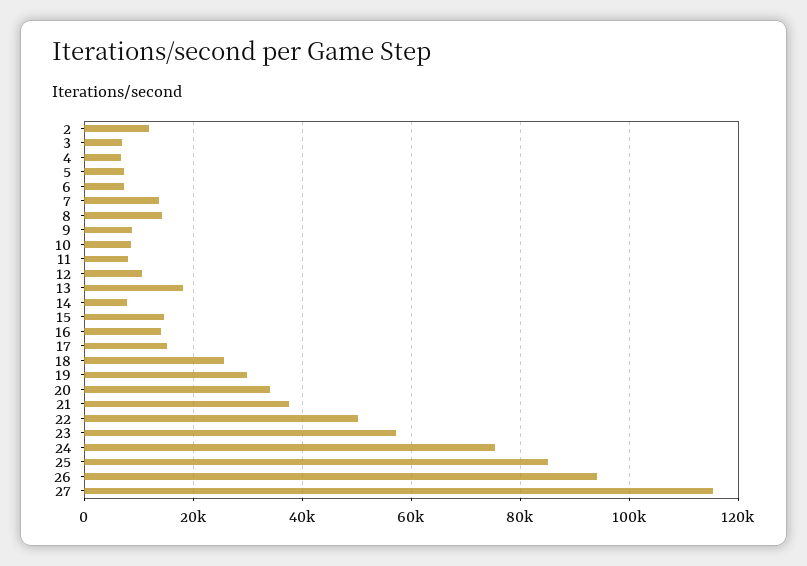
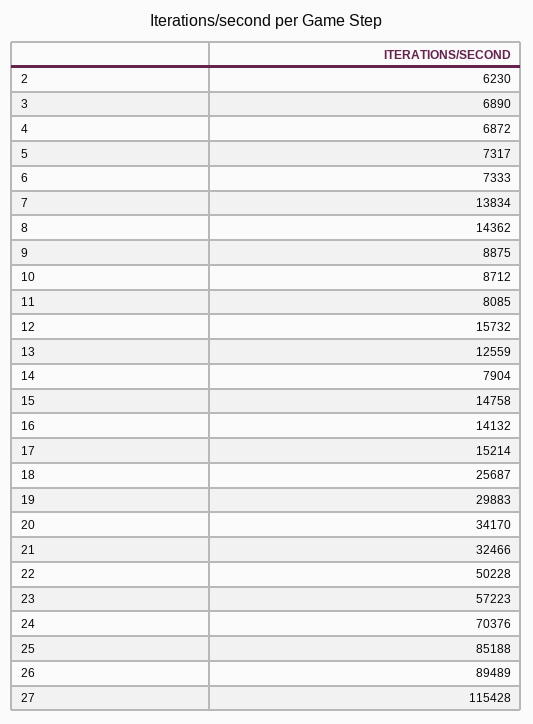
  {
-   "2": 12000,
+   "2": 6230,
    "3": 6890,
    "4": 6872,
    "5": 7317,
    "6": 7333,
    "7": 13834,
    "8": 14362,
    "9": 8875,
    "10": 8712,
    "11": 8085,
-   "12": 10000,
+   "12": 15732,
-   "13": 18000,
+   "13": 12559,
    "14": 7904,
    "15": 14758,
    "16": 14132,
    "17": 15214,
    "18": 25687,
    "19": 29883,
    "20": 34170,
-   "21": 38000,
+   "21": 32466,
    "22": 50228,
    "23": 57223,
-   "24": 76000,
+   "24": 70376,
    "25": 85188,
-   "26": 94000,
+   "26": 89489,
    "27": 115428
  }

